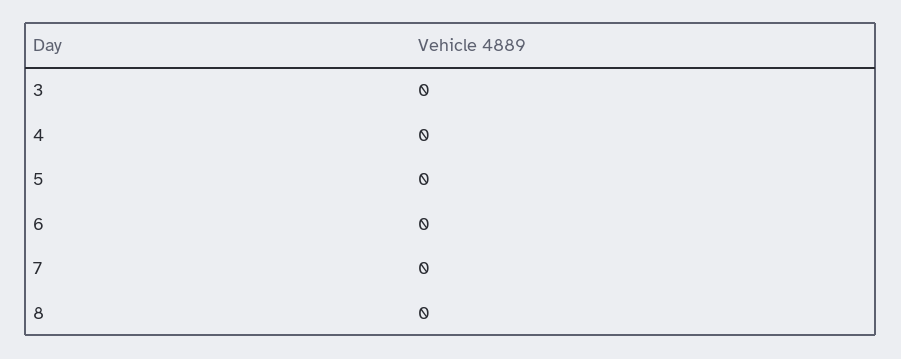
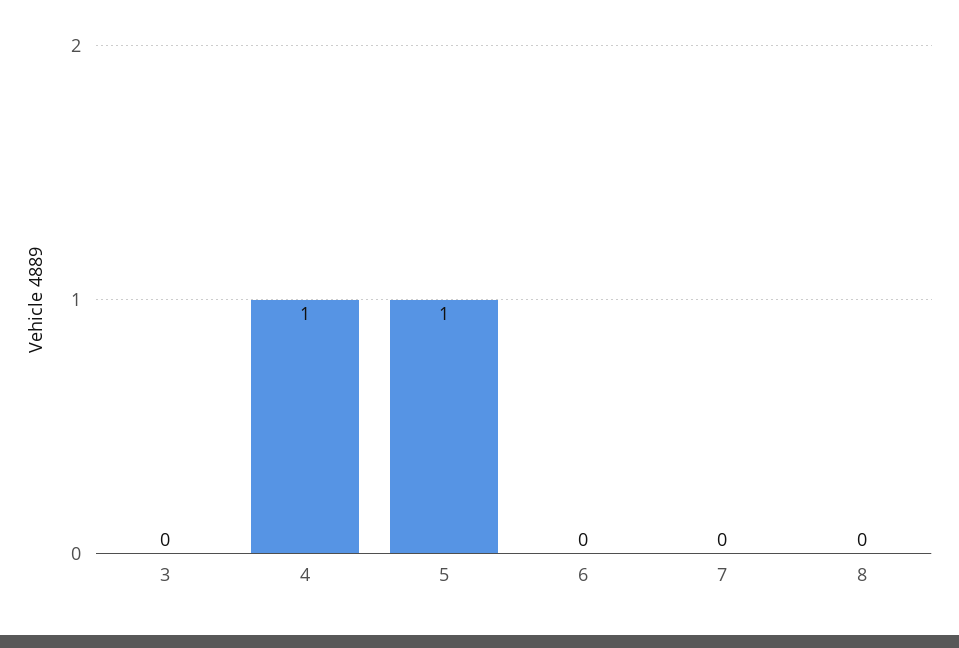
  {
    "3": 0,
-   "4": 0,
+   "4": 1,
-   "5": 0,
+   "5": 1,
    "6": 0,
    "7": 0,
    "8": 0
  }

